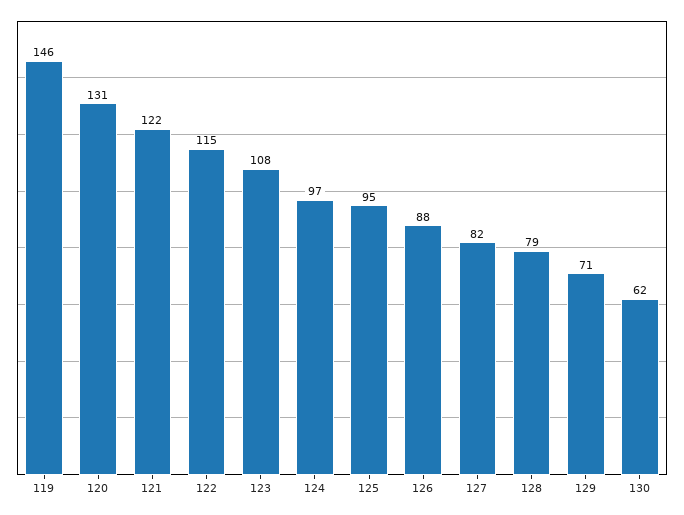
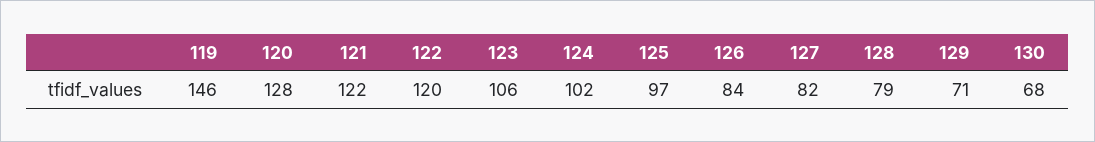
  {
    "119": 146,
-   "120": 131,
+   "120": 128,
    "121": 122,
-   "122": 115,
+   "122": 120,
-   "123": 108,
+   "123": 106,
-   "124": 97,
+   "124": 102,
-   "125": 95,
+   "125": 97,
-   "126": 88,
+   "126": 84,
    "127": 82,
    "128": 79,
    "129": 71,
-   "130": 62
+   "130": 68
  }

